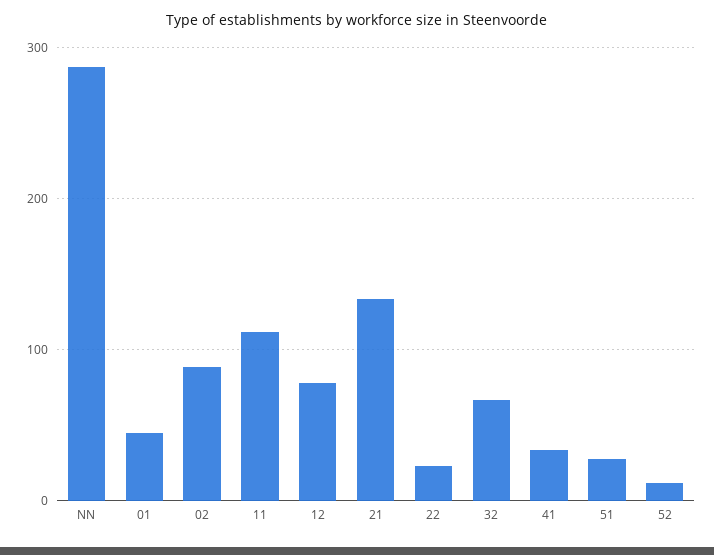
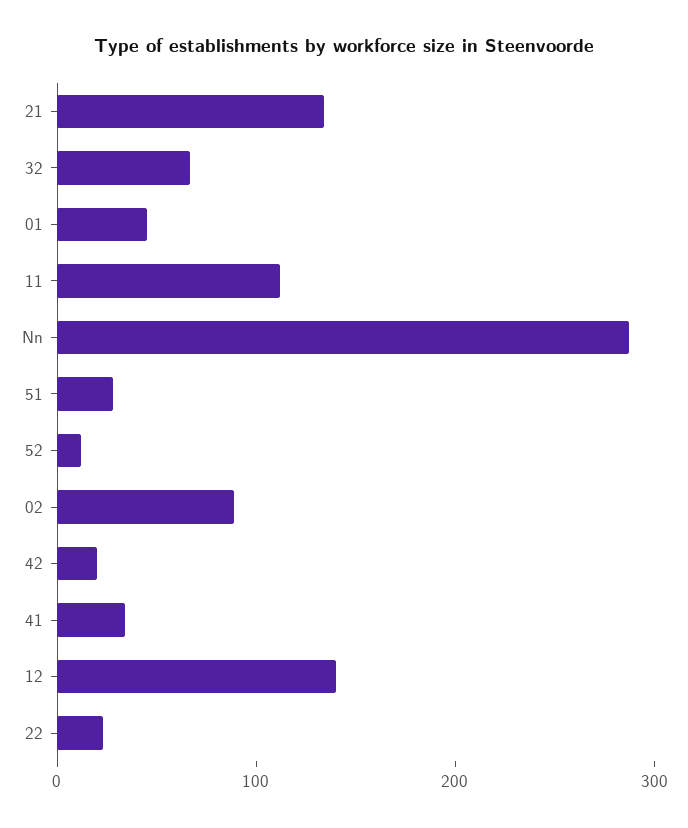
  {
    "NN": 290,
    "01": 50,
    "02": 90,
    "11": 110,
-   "12": 80,
+   "12": 140,
    "21": 130,
    "22": 20,
    "32": 70,
    "41": 30,
    "51": 30,
-   "52": 10
+   "52": 10,
+   "42": 20
  }

